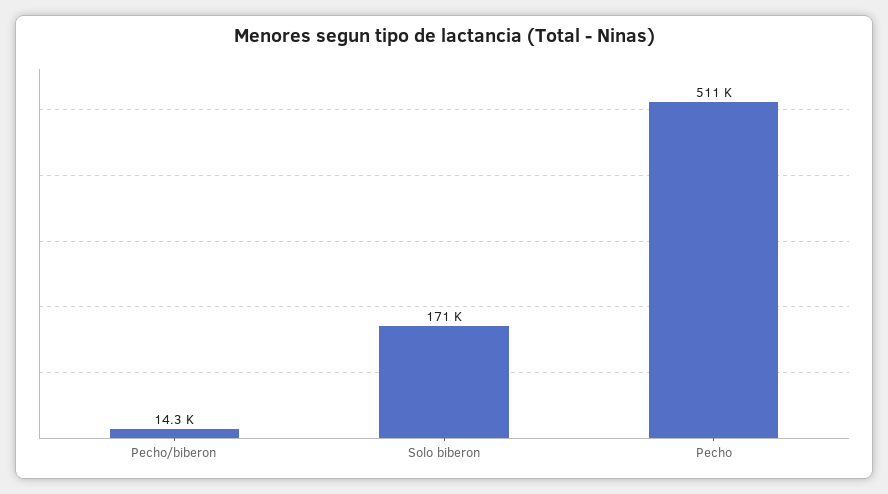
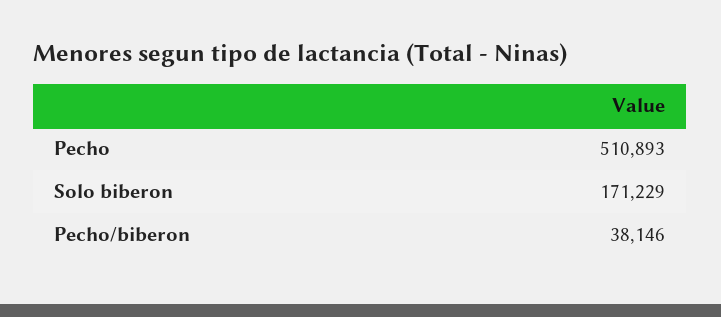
  {
-   "Pecho/biberon": 14300,
+   "Pecho/biberon": 38146,
    "Solo biberon": 171229,
    "Pecho": 510893
  }

